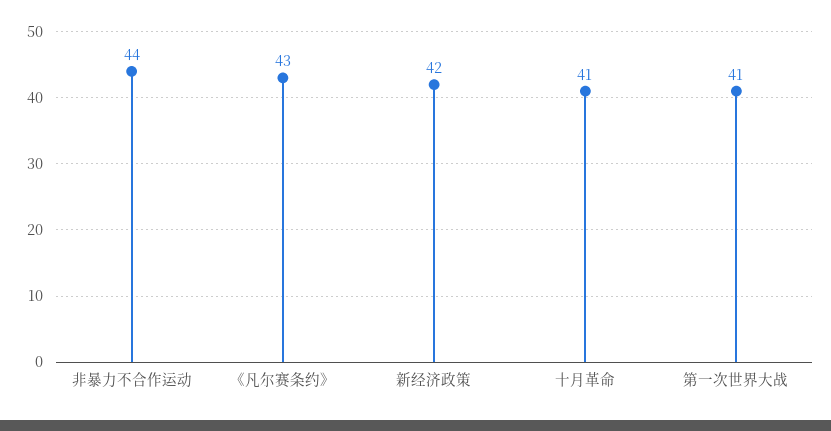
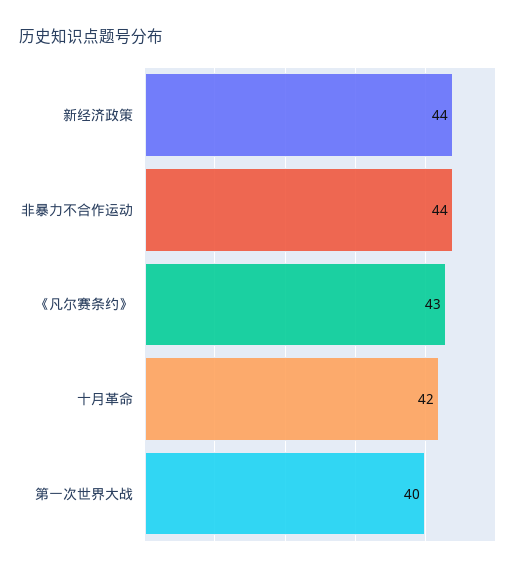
  {
    "非暴力不合作运动": 44,
    "《凡尔赛条约》": 43,
-   "新经济政策": 42,
+   "新经济政策": 44,
-   "十月革命": 41,
+   "十月革命": 42,
-   "第一次世界大战": 41
+   "第一次世界大战": 40
  }

